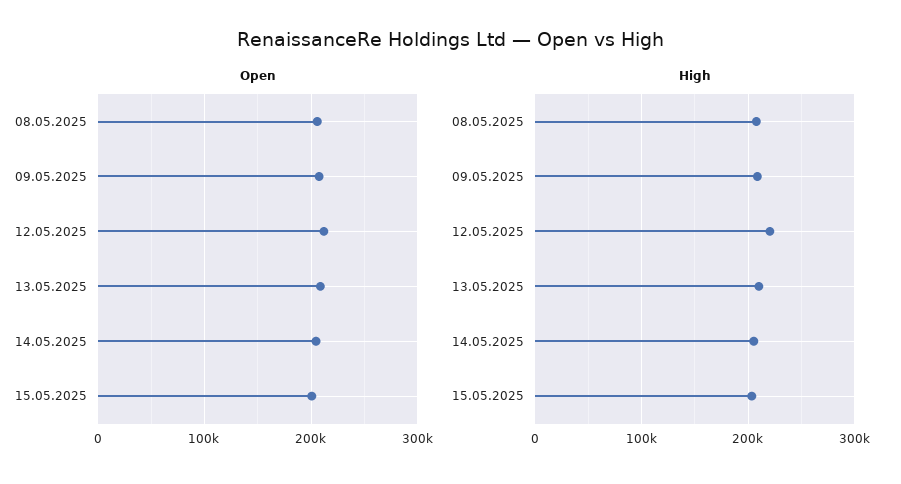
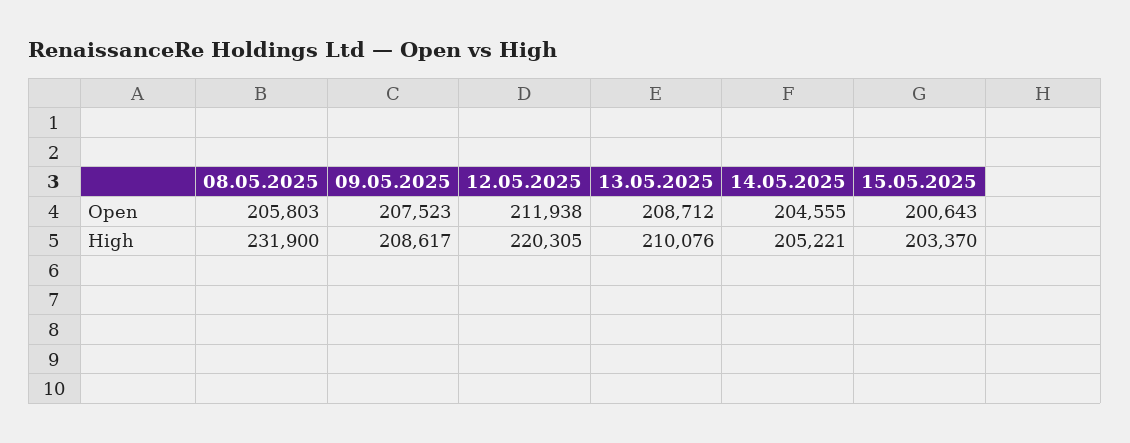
  {
    "Open": {
      "08.05.2025": 205803,
      "09.05.2025": 207523,
      "12.05.2025": 211938,
      "13.05.2025": 208712,
      "14.05.2025": 204555,
      "15.05.2025": 200643
    },
    "High": {
-     "08.05.2025": 210000,
+     "08.05.2025": 231900,
      "09.05.2025": 208617,
      "12.05.2025": 220305,
      "13.05.2025": 210076,
      "14.05.2025": 205221,
      "15.05.2025": 203370
    }
  }

